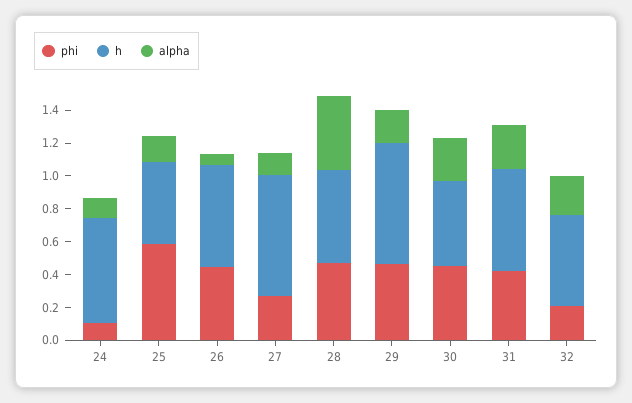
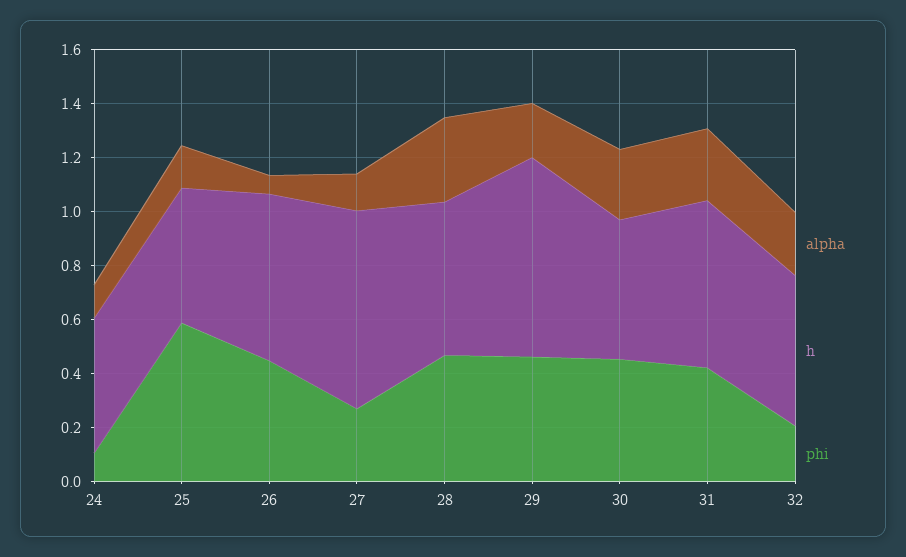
  {
    "phi": {
      "24": 0.1,
      "25": 0.6,
      "26": 0.45,
      "27": 0.25,
      "28": 0.45,
      "29": 0.45,
      "30": 0.45,
      "31": 0.4,
      "32": 0.2
    },
    "h": {
-     "24": 0.65,
+     "24": 0.5,
      "25": 0.5,
      "26": 0.6,
      "27": 0.75,
      "28": 0.55,
      "29": 0.75,
      "30": 0.5,
      "31": 0.6,
      "32": 0.55
    },
    "alpha": {
      "24": 0.1,
      "25": 0.15,
      "26": 0.05,
      "27": 0.15,
-     "28": 0.45,
+     "28": 0.3,
      "29": 0.2,
      "30": 0.25,
      "31": 0.25,
      "32": 0.25
    }
  }

